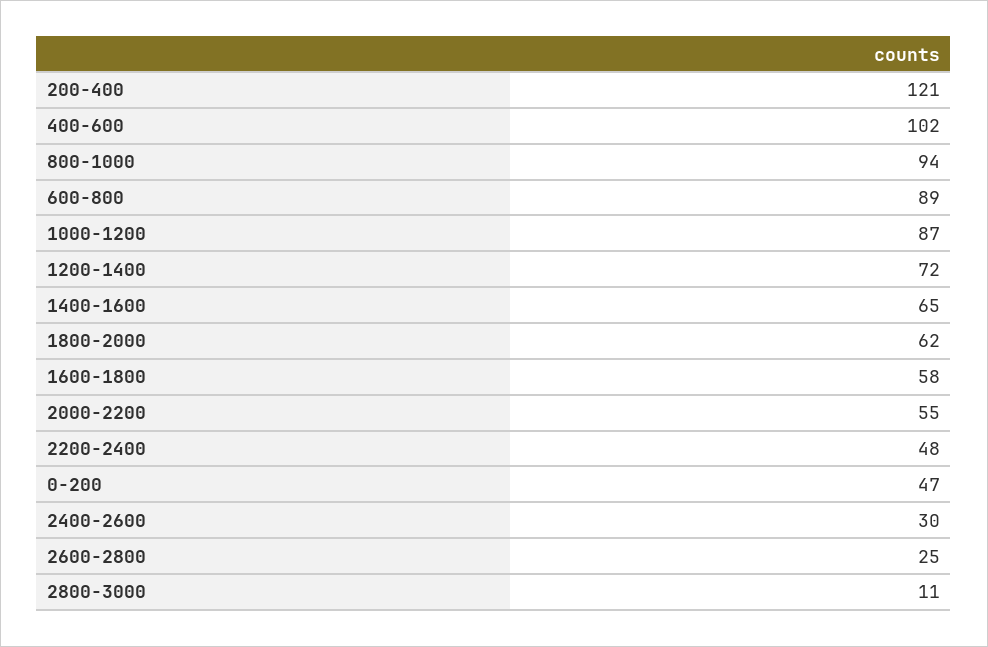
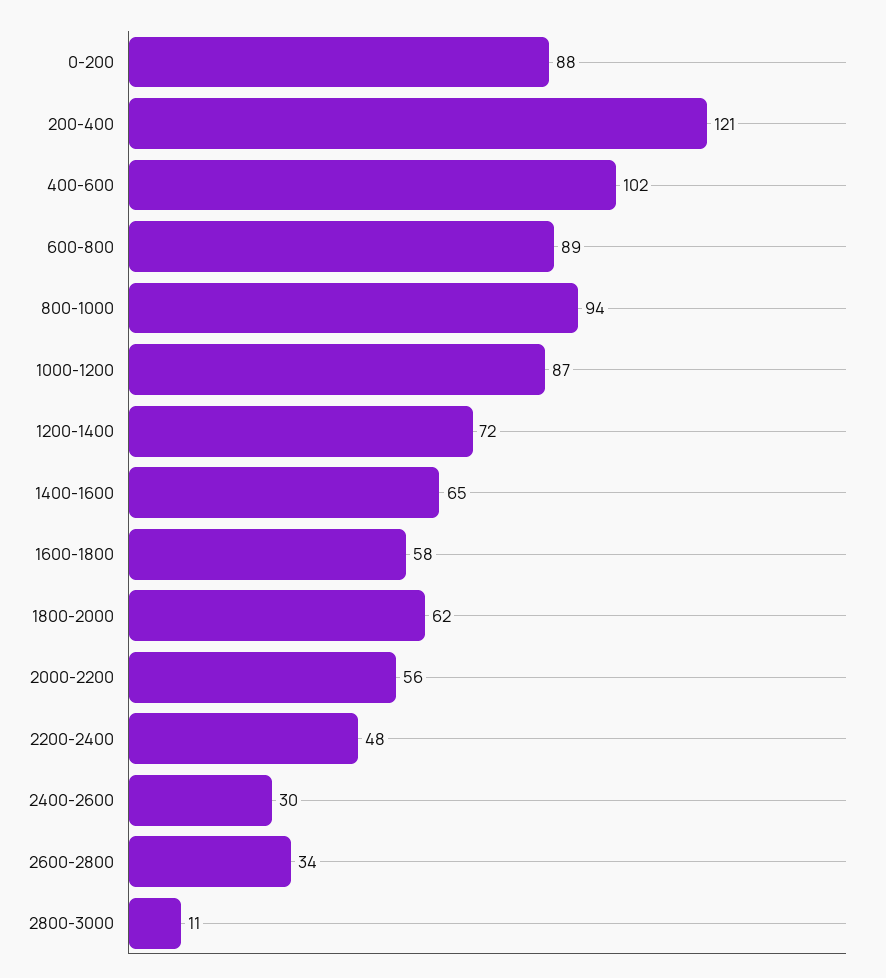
  {
    "200-400": 121,
    "400-600": 102,
    "800-1000": 94,
    "600-800": 89,
    "1000-1200": 87,
    "1200-1400": 72,
    "1400-1600": 65,
    "1800-2000": 62,
    "1600-1800": 58,
-   "2000-2200": 55,
+   "2000-2200": 56,
    "2200-2400": 48,
-   "0-200": 47,
+   "0-200": 88,
    "2400-2600": 30,
-   "2600-2800": 25,
+   "2600-2800": 34,
    "2800-3000": 11
  }

